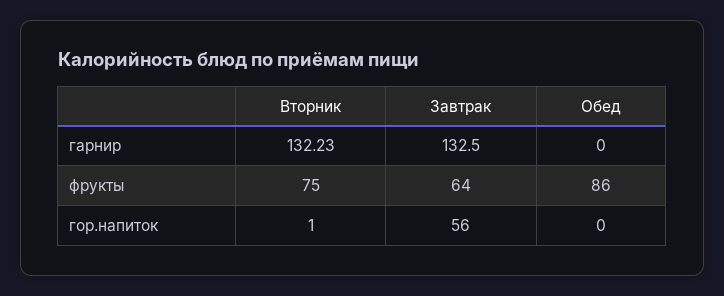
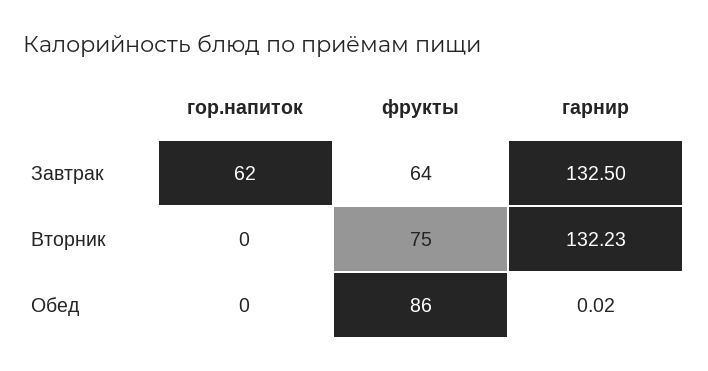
  {
    "Вторник": {
      "гарнир": 132.23,
      "фрукты": 75,
-     "гор.напиток": 1
+     "гор.напиток": 0
    },
    "Завтрак": {
      "гарнир": 132.5,
      "фрукты": 64,
-     "гор.напиток": 56
+     "гор.напиток": 62
    },
    "Обед": {
-     "гарнир": 0,
+     "гарнир": 0.02,
      "фрукты": 86,
      "гор.напиток": 0
    }
  }

